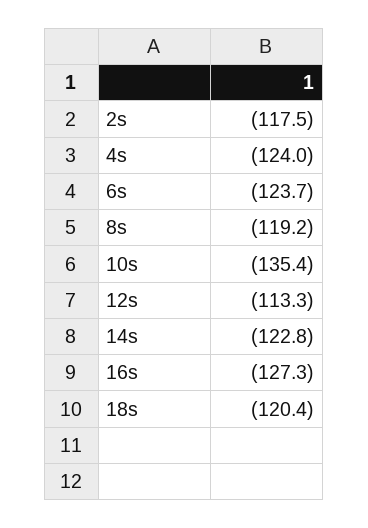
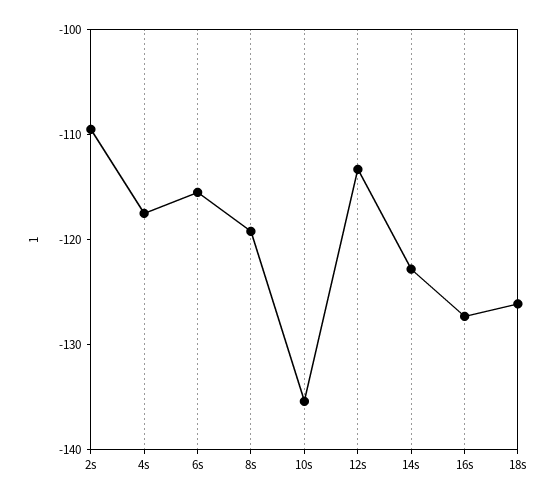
  {
-   "2s": -117.5,
+   "2s": -110,
-   "4s": -124,
+   "4s": -118,
-   "6s": -123.7,
+   "6s": -116,
    "8s": -119.2,
    "10s": -135.4,
    "12s": -113.3,
    "14s": -122.8,
    "16s": -127.3,
-   "18s": -120.4
+   "18s": -126
  }

